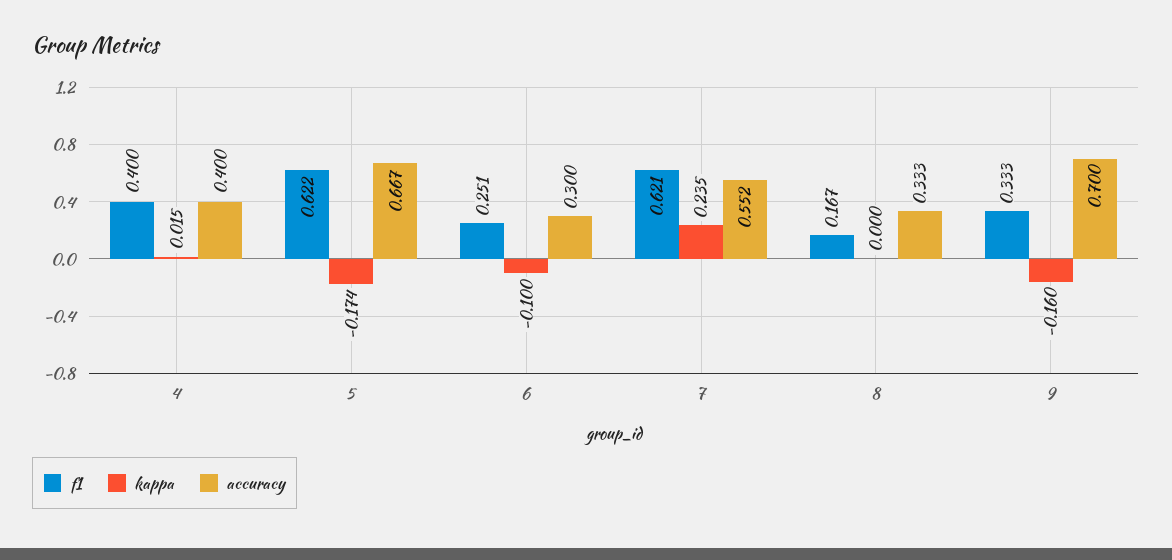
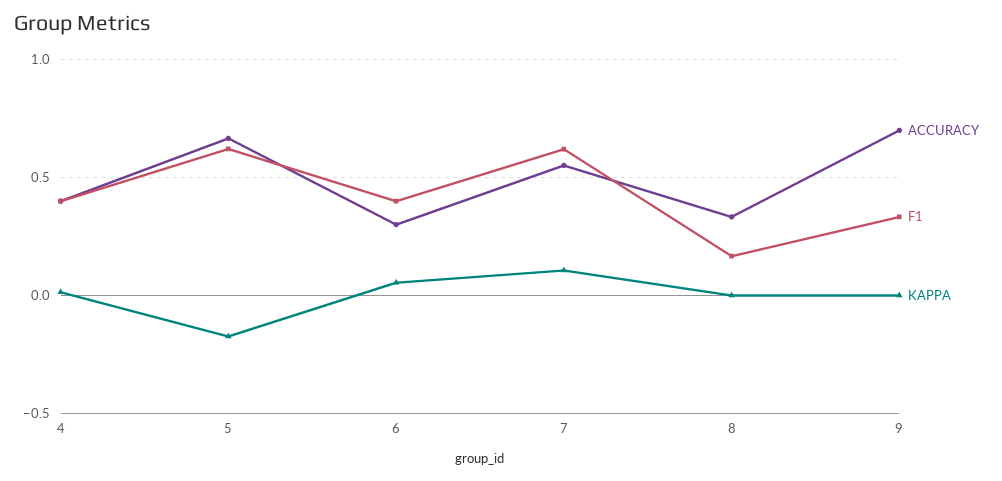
  {
    "f1": {
      "4": 0.4,
      "5": 0.622,
-     "6": 0.251,
+     "6": 0.4,
      "7": 0.621,
      "8": 0.167,
      "9": 0.333
    },
    "kappa": {
      "4": 0.015,
      "5": -0.174,
-     "6": -0.1,
+     "6": 0.05,
-     "7": 0.235,
+     "7": 0.1,
      "8": 0,
-     "9": -0.16
+     "9": 0
    },
    "accuracy": {
      "4": 0.4,
      "5": 0.667,
      "6": 0.3,
      "7": 0.552,
      "8": 0.333,
      "9": 0.7
    }
  }

